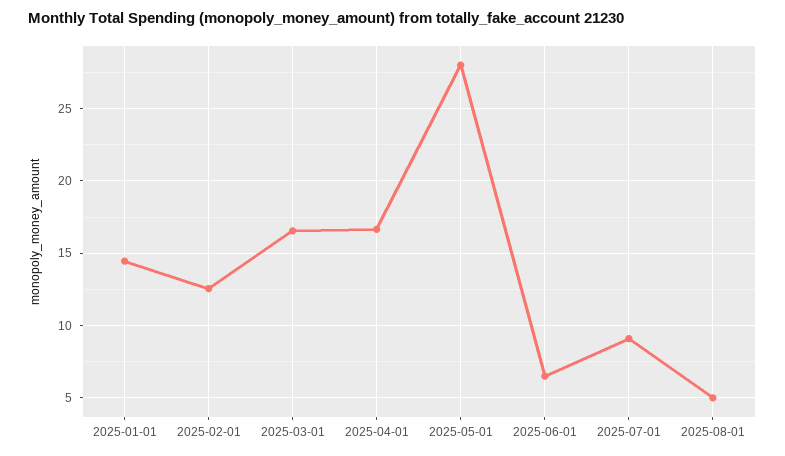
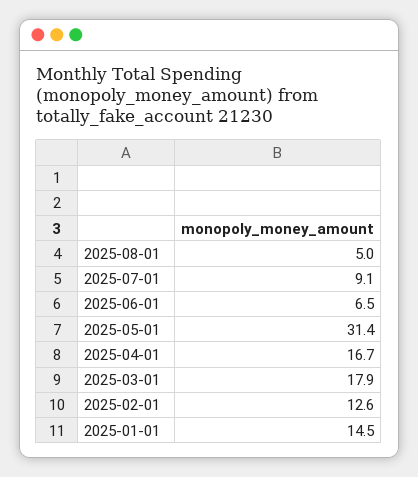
  {
    "2025-01-01": 14.5,
    "2025-02-01": 12.6,
-   "2025-03-01": 16.5,
+   "2025-03-01": 17.9,
    "2025-04-01": 16.7,
-   "2025-05-01": 28,
+   "2025-05-01": 31.4,
    "2025-06-01": 6.5,
    "2025-07-01": 9.1,
    "2025-08-01": 5
  }

